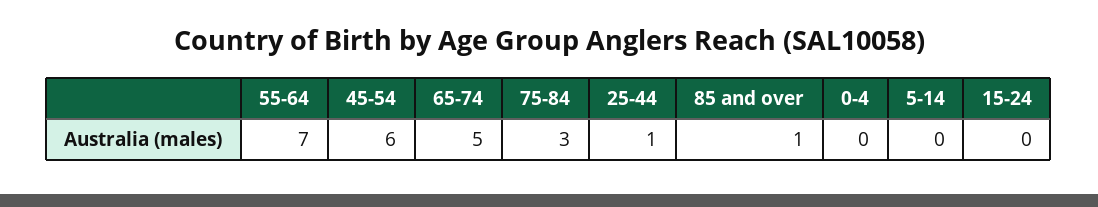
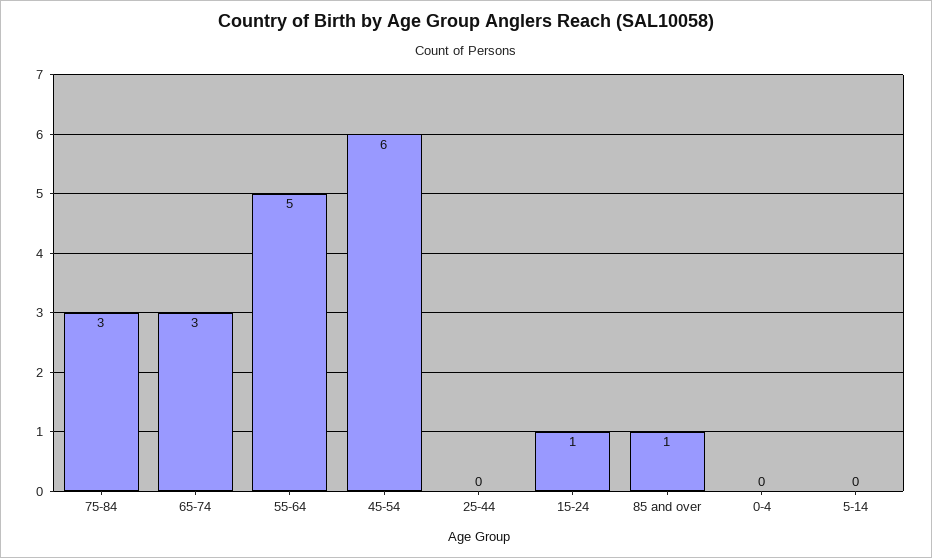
  {
-   "55-64": 7,
+   "55-64": 5,
    "45-54": 6,
-   "65-74": 5,
+   "65-74": 3,
    "75-84": 3,
-   "25-44": 1,
+   "25-44": 0,
    "85 and over": 1,
    "0-4": 0,
    "5-14": 0,
-   "15-24": 0
+   "15-24": 1
  }

